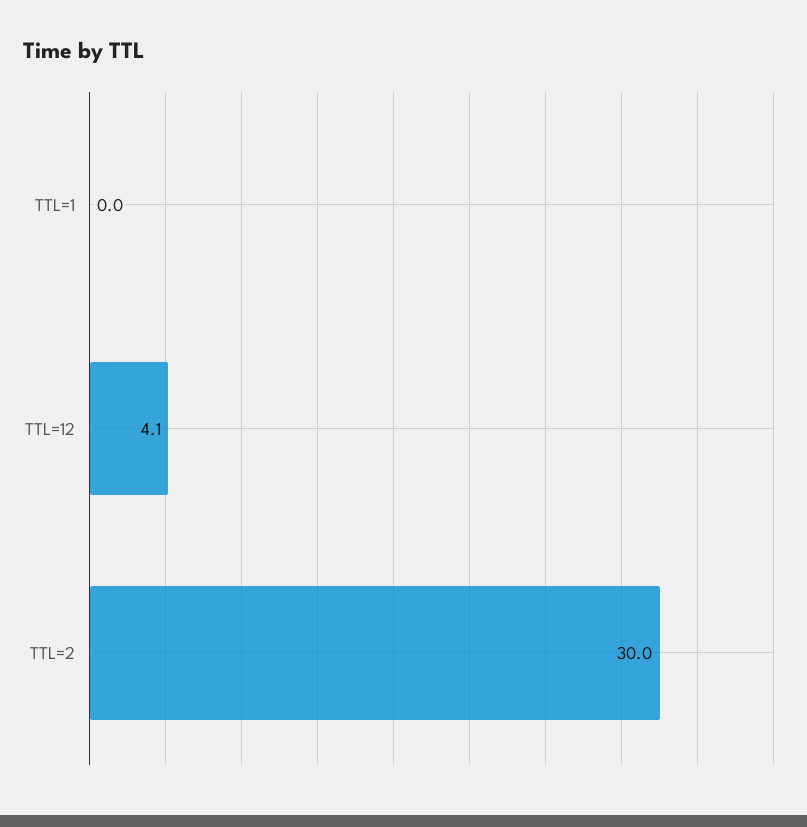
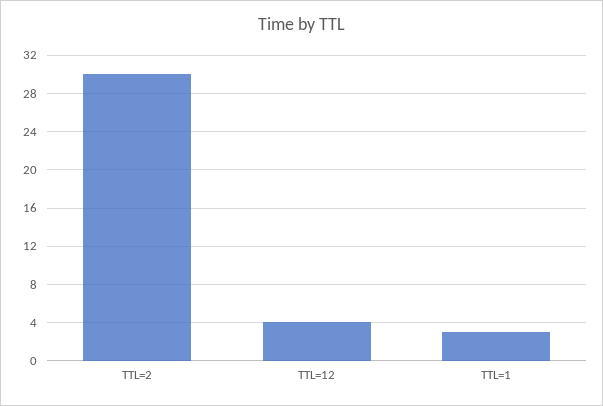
  {
-   "TTL=1": 0,
+   "TTL=1": 3,
    "TTL=12": 4.1,
    "TTL=2": 30
  }

